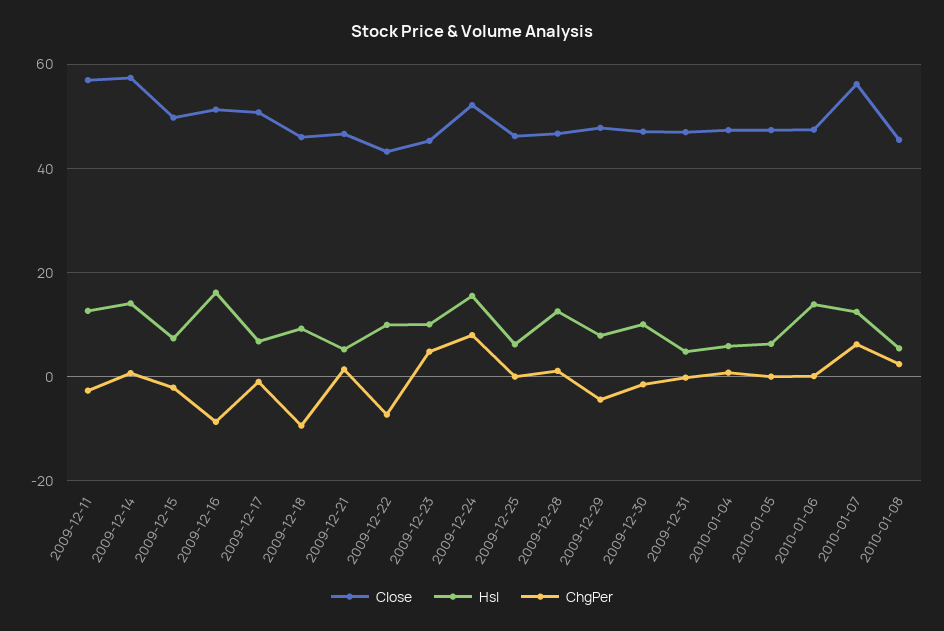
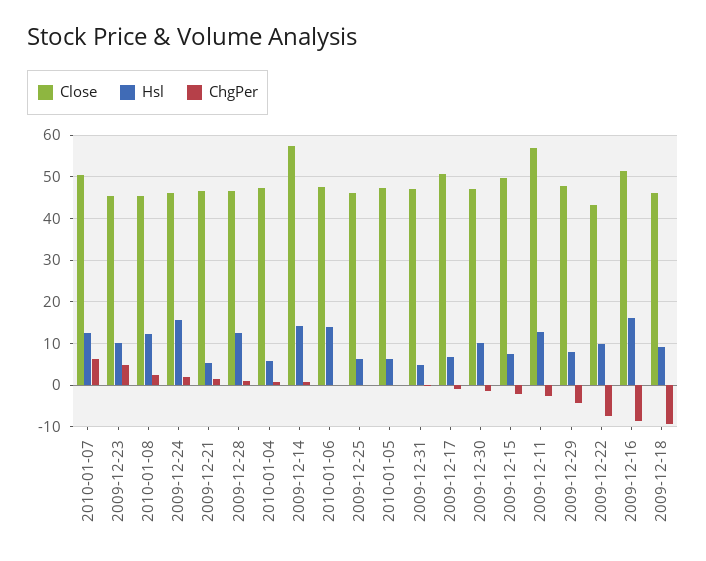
  {
    "Close": {
      "2009-12-11": 58,
      "2009-12-14": 58,
      "2009-12-15": 50,
      "2009-12-16": 52,
      "2009-12-17": 50,
      "2009-12-18": 46,
      "2009-12-21": 46,
      "2009-12-22": 44,
      "2009-12-23": 46,
-     "2009-12-24": 52,
+     "2009-12-24": 46,
      "2009-12-25": 46,
      "2009-12-28": 46,
      "2009-12-29": 48,
      "2009-12-30": 48,
      "2009-12-31": 48,
      "2010-01-04": 48,
      "2010-01-05": 48,
      "2010-01-06": 48,
-     "2010-01-07": 56,
+     "2010-01-07": 50,
      "2010-01-08": 46
    },
    "Hsl": {
      "2009-12-11": 12,
      "2009-12-14": 14,
      "2009-12-15": 8,
      "2009-12-16": 16,
      "2009-12-17": 6,
      "2009-12-18": 10,
      "2009-12-21": 6,
      "2009-12-22": 10,
      "2009-12-23": 10,
      "2009-12-24": 16,
      "2009-12-25": 6,
      "2009-12-28": 12,
      "2009-12-29": 8,
      "2009-12-30": 10,
      "2009-12-31": 4,
      "2010-01-04": 6,
      "2010-01-05": 6,
      "2010-01-06": 14,
      "2010-01-07": 12,
-     "2010-01-08": 6
+     "2010-01-08": 12
    },
    "ChgPer": {
      "2009-12-11": -2,
      "2009-12-14": 0,
      "2009-12-15": -2,
      "2009-12-16": -8,
      "2009-12-17": -2,
      "2009-12-18": -10,
      "2009-12-21": 2,
      "2009-12-22": -8,
      "2009-12-23": 4,
-     "2009-12-24": 8,
+     "2009-12-24": 2,
      "2009-12-25": 0,
      "2009-12-28": 2,
      "2009-12-29": -4,
      "2009-12-30": -2,
      "2009-12-31": 0,
      "2010-01-04": 0,
      "2010-01-05": 0,
      "2010-01-06": 0,
      "2010-01-07": 6,
      "2010-01-08": 2
    }
  }

